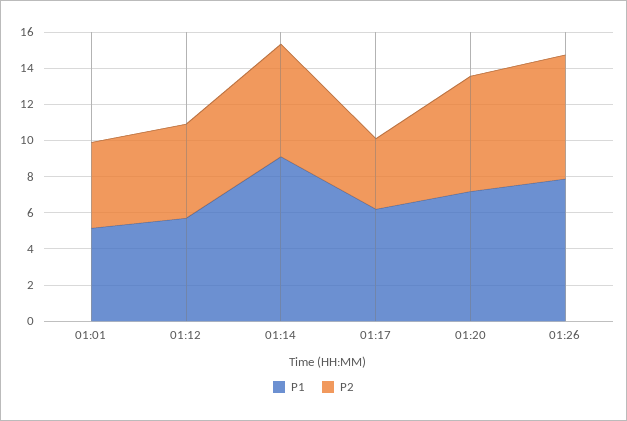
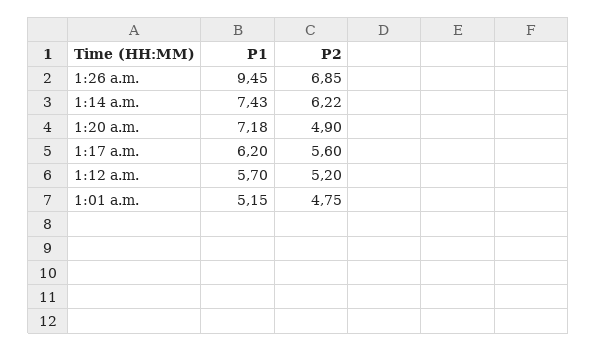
  {
    "P1": {
      "01:01": 5.15,
      "01:12": 5.7,
-     "01:14": 9,
+     "01:14": 7.43,
      "01:17": 6.2,
      "01:20": 7.18,
-     "01:26": 8
+     "01:26": 9.45
    },
    "P2": {
      "01:01": 4.75,
      "01:12": 5.2,
      "01:14": 6.22,
-     "01:17": 4,
+     "01:17": 5.6,
-     "01:20": 6.5,
+     "01:20": 4.9,
      "01:26": 6.85
    }
  }

